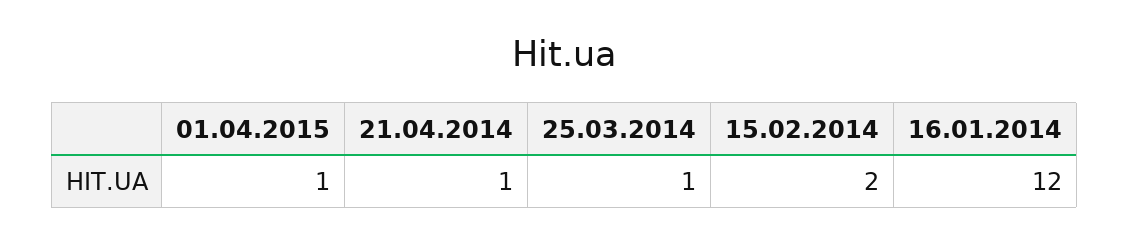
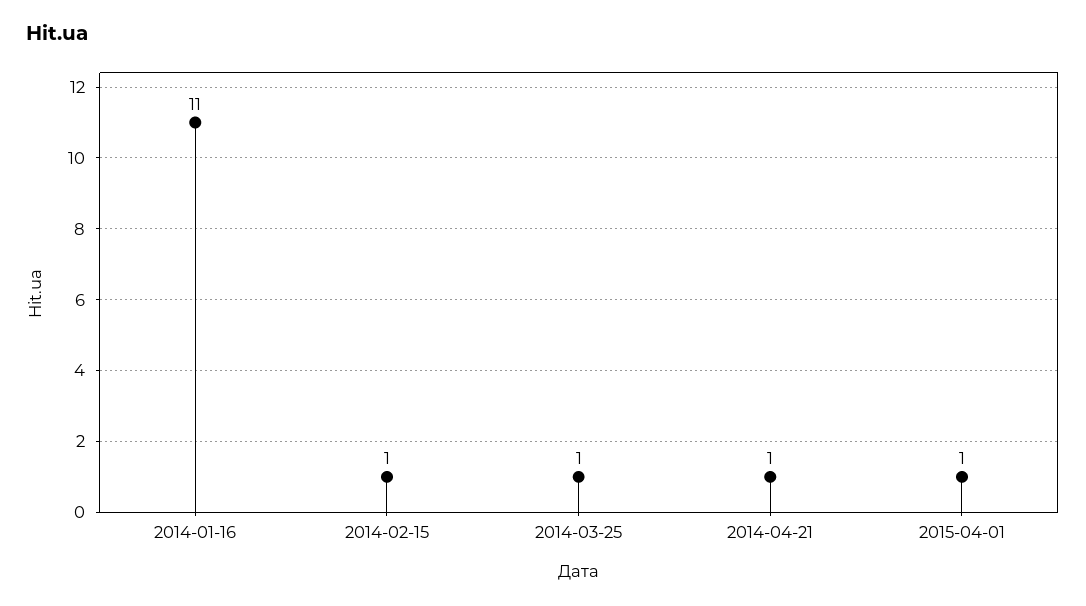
  {
    "01.04.2015": 1,
    "21.04.2014": 1,
    "25.03.2014": 1,
-   "15.02.2014": 2,
+   "15.02.2014": 1,
-   "16.01.2014": 12
+   "16.01.2014": 11
  }

